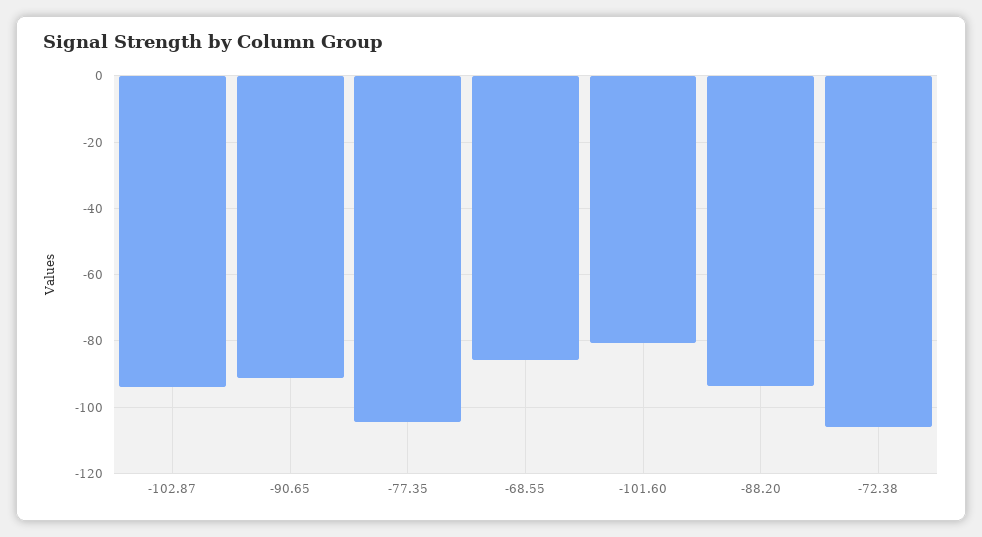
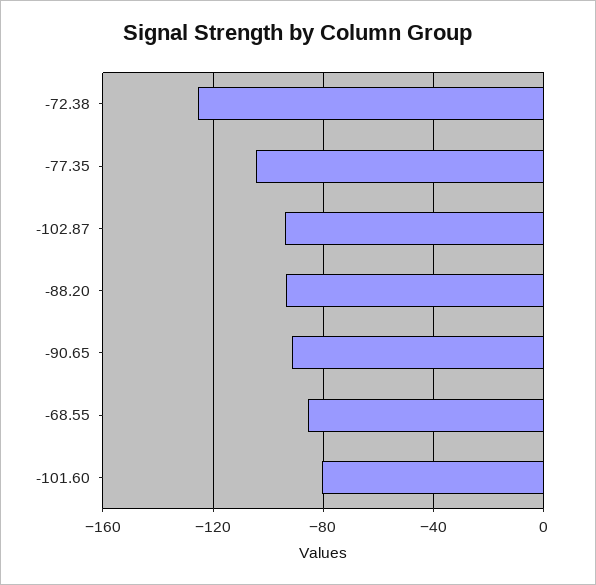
  {
    "-102.87": -94,
    "-90.65": -92,
    "-77.35": -104,
    "-68.55": -86,
    "-101.60": -80,
    "-88.20": -94,
-   "-72.38": -106
+   "-72.38": -125
  }

